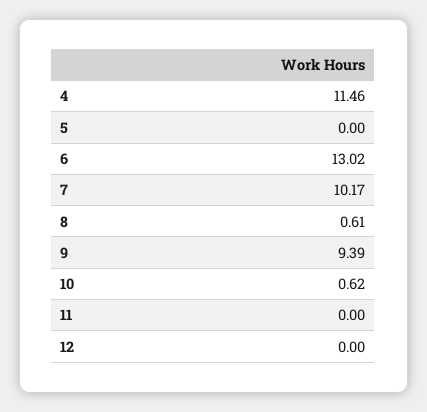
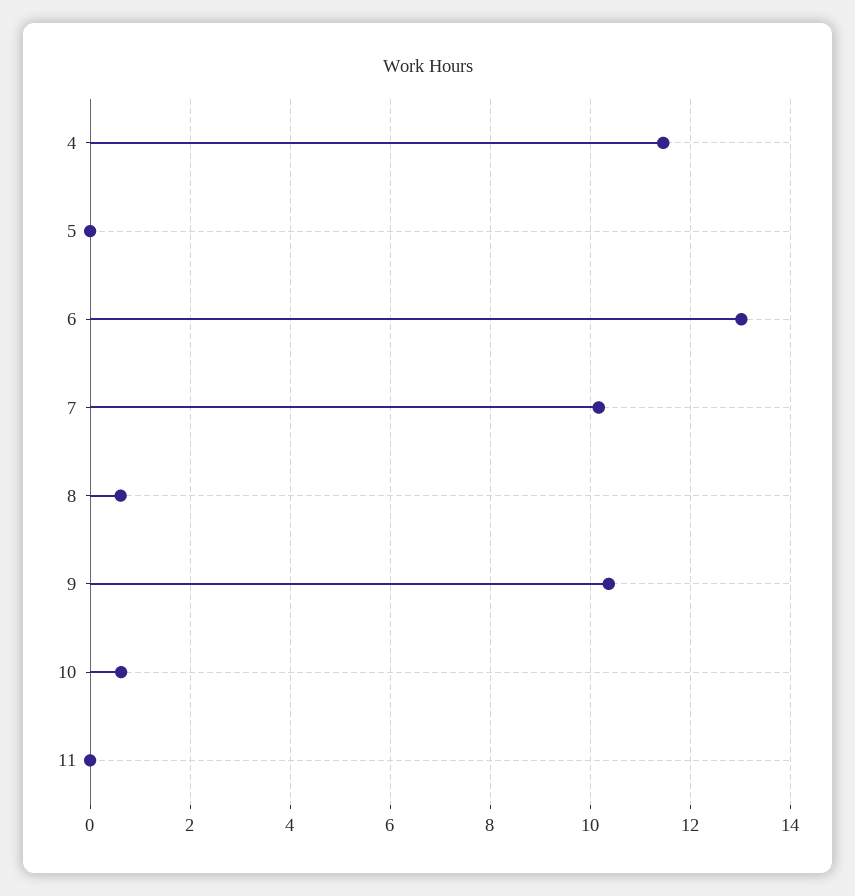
  {
    "4": 11.46,
    "5": 0,
    "6": 13.02,
    "7": 10.17,
    "8": 0.61,
-   "9": 9.39,
+   "9": 10.4,
    "10": 0.62,
-   "11": 0,
+   "11": 0
-   "12": 0
  }

